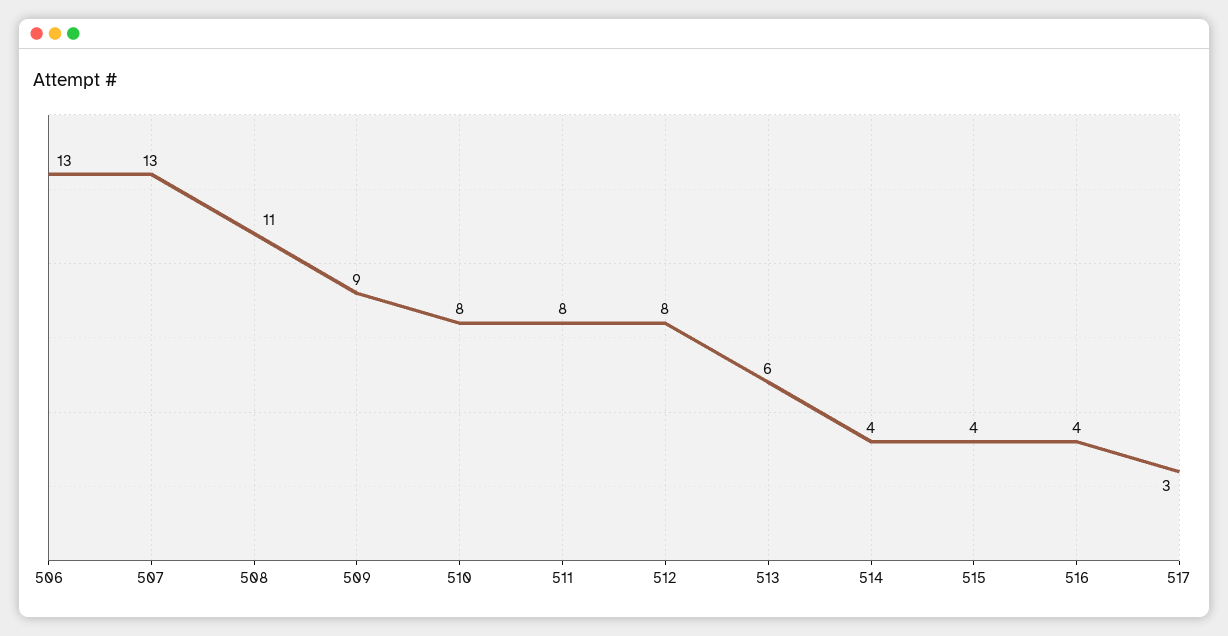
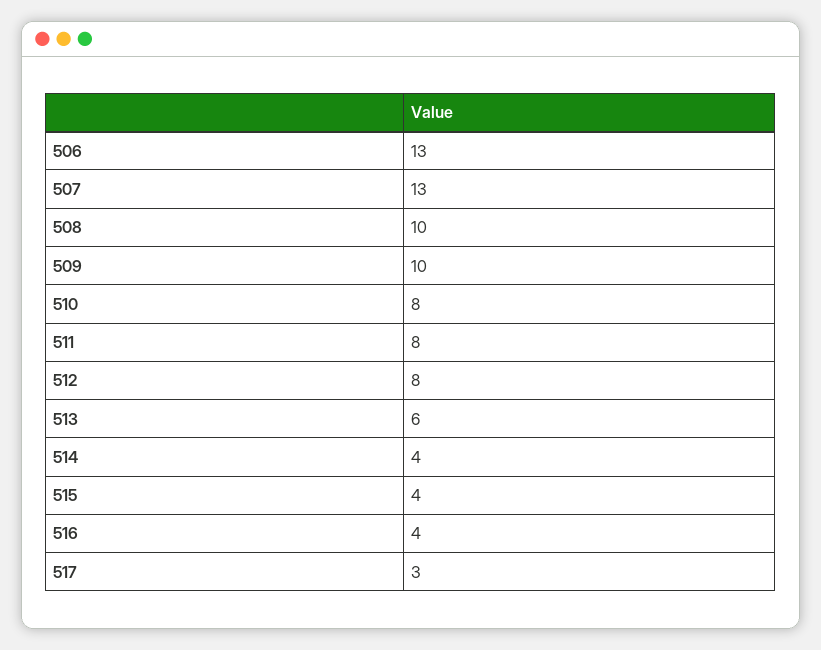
  {
    "506": 13,
    "507": 13,
-   "508": 11,
+   "508": 10,
-   "509": 9,
+   "509": 10,
    "510": 8,
    "511": 8,
    "512": 8,
    "513": 6,
    "514": 4,
    "515": 4,
    "516": 4,
    "517": 3
  }

